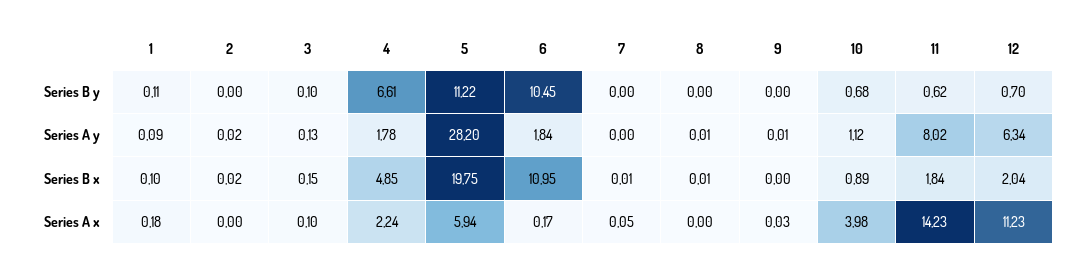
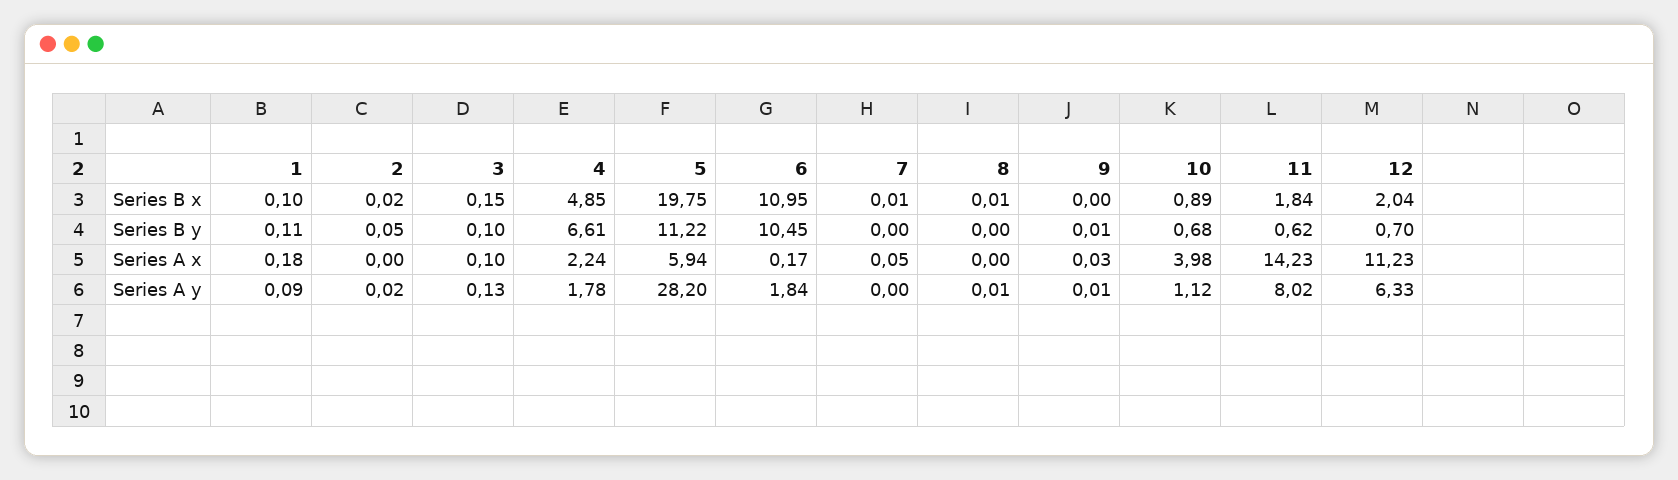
  {
    "1": {
      "Series B y": 0.11,
      "Series A y": 0.09,
      "Series B x": 0.1,
      "Series A x": 0.18
    },
    "2": {
-     "Series B y": 0,
+     "Series B y": 0.05,
      "Series A y": 0.02,
      "Series B x": 0.02,
      "Series A x": 0
    },
    "3": {
      "Series B y": 0.1,
      "Series A y": 0.13,
      "Series B x": 0.15,
      "Series A x": 0.1
    },
    "4": {
      "Series B y": 6.61,
      "Series A y": 1.78,
      "Series B x": 4.85,
      "Series A x": 2.24
    },
    "5": {
      "Series B y": 11.22,
      "Series A y": 28.2,
      "Series B x": 19.75,
      "Series A x": 5.94
    },
    "6": {
      "Series B y": 10.45,
      "Series A y": 1.84,
      "Series B x": 10.95,
      "Series A x": 0.17
    },
    "7": {
      "Series B y": 0,
      "Series A y": 0,
      "Series B x": 0.01,
      "Series A x": 0.05
    },
    "8": {
      "Series B y": 0,
      "Series A y": 0.01,
      "Series B x": 0.01,
      "Series A x": 0
    },
    "9": {
-     "Series B y": 0,
+     "Series B y": 0.01,
      "Series A y": 0.01,
      "Series B x": 0,
      "Series A x": 0.03
    },
    "10": {
      "Series B y": 0.68,
      "Series A y": 1.12,
      "Series B x": 0.89,
      "Series A x": 3.98
    },
    "11": {
      "Series B y": 0.62,
      "Series A y": 8.02,
      "Series B x": 1.84,
      "Series A x": 14.23
    },
    "12": {
      "Series B y": 0.7,
-     "Series A y": 6.34,
+     "Series A y": 6.33,
      "Series B x": 2.04,
      "Series A x": 11.23
    }
  }

